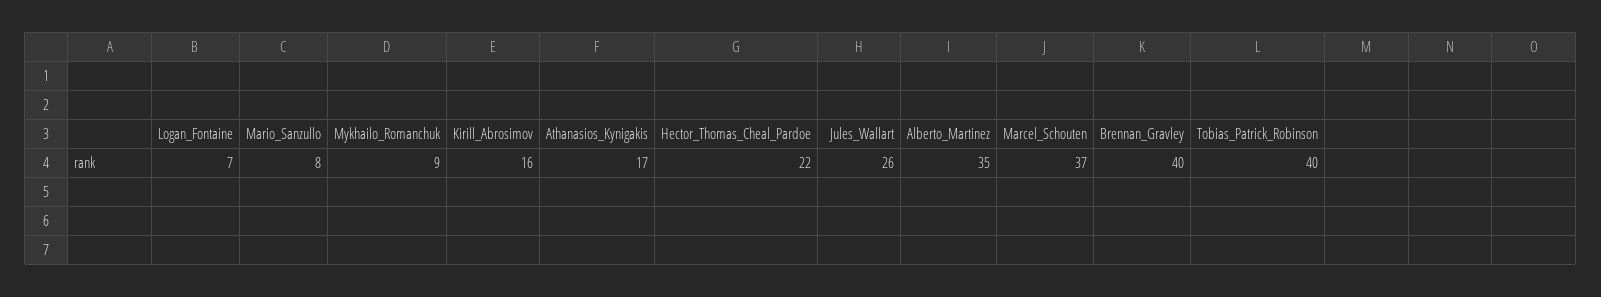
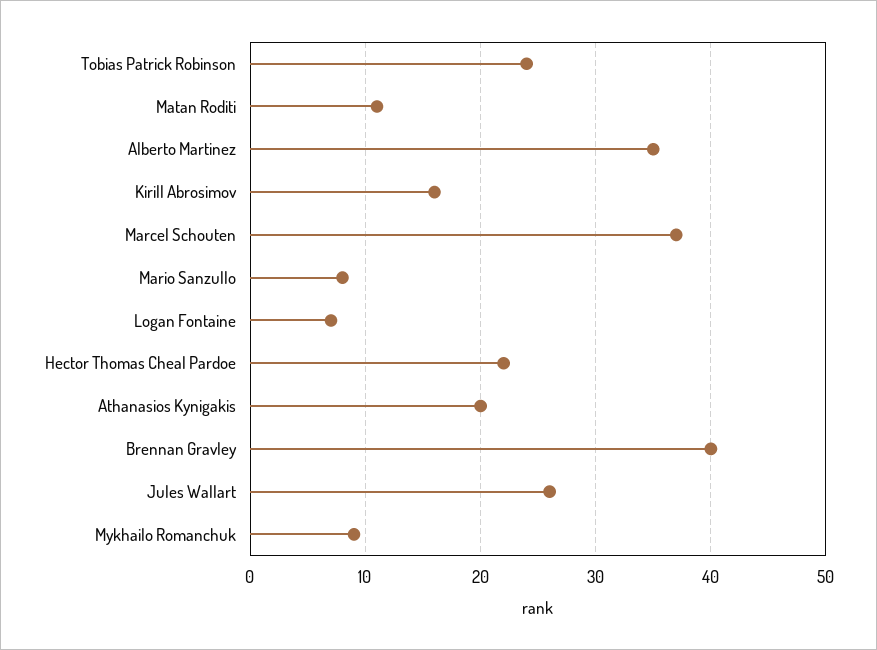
  {
    "Logan_Fontaine": 7,
    "Mario_Sanzullo": 8,
    "Mykhailo_Romanchuk": 9,
    "Kirill_Abrosimov": 16,
-   "Athanasios_Kynigakis": 17,
+   "Athanasios_Kynigakis": 20,
    "Hector_Thomas_Cheal_Pardoe": 22,
    "Jules_Wallart": 26,
    "Alberto_Martinez": 35,
    "Marcel_Schouten": 37,
    "Brennan_Gravley": 40,
-   "Tobias_Patrick_Robinson": 40
+   "Tobias_Patrick_Robinson": 24,
+   "Matan Roditi": 11
  }

